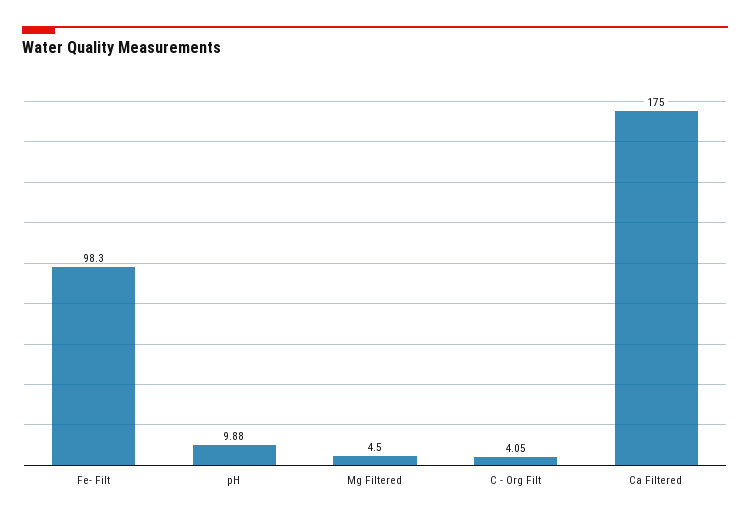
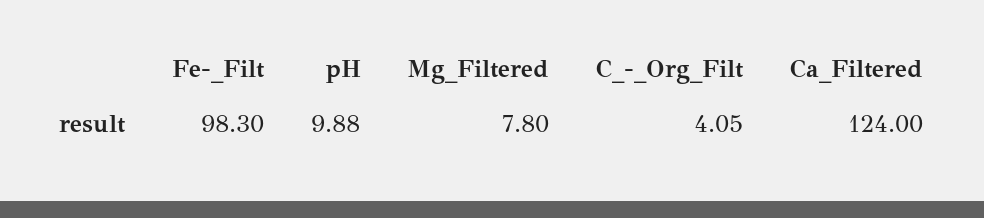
  {
    "Fe- Filt": 98.3,
    "pH": 9.88,
-   "Mg Filtered": 4.5,
+   "Mg Filtered": 7.8,
    "C - Org Filt": 4.05,
-   "Ca Filtered": 175
+   "Ca Filtered": 124
  }

